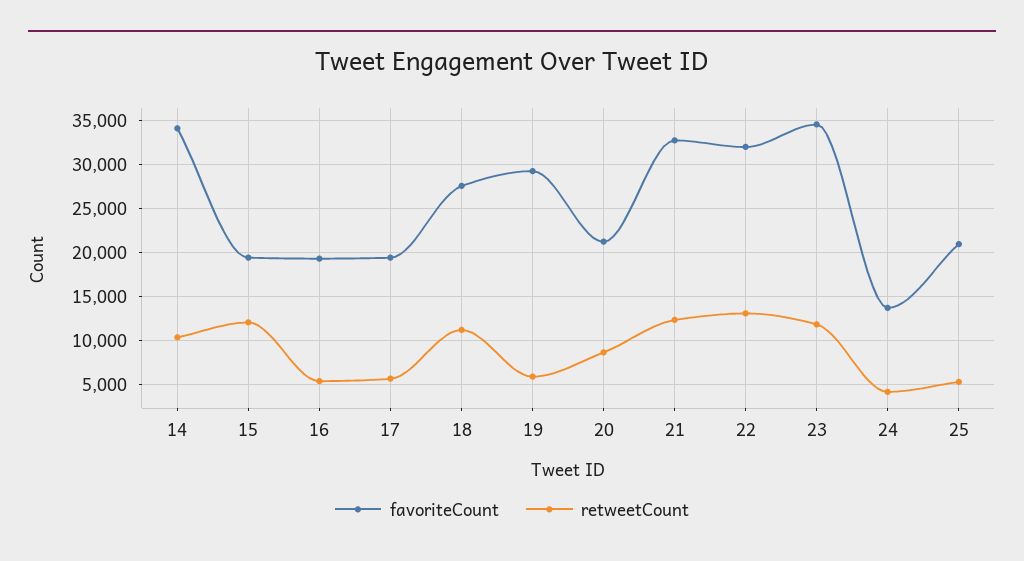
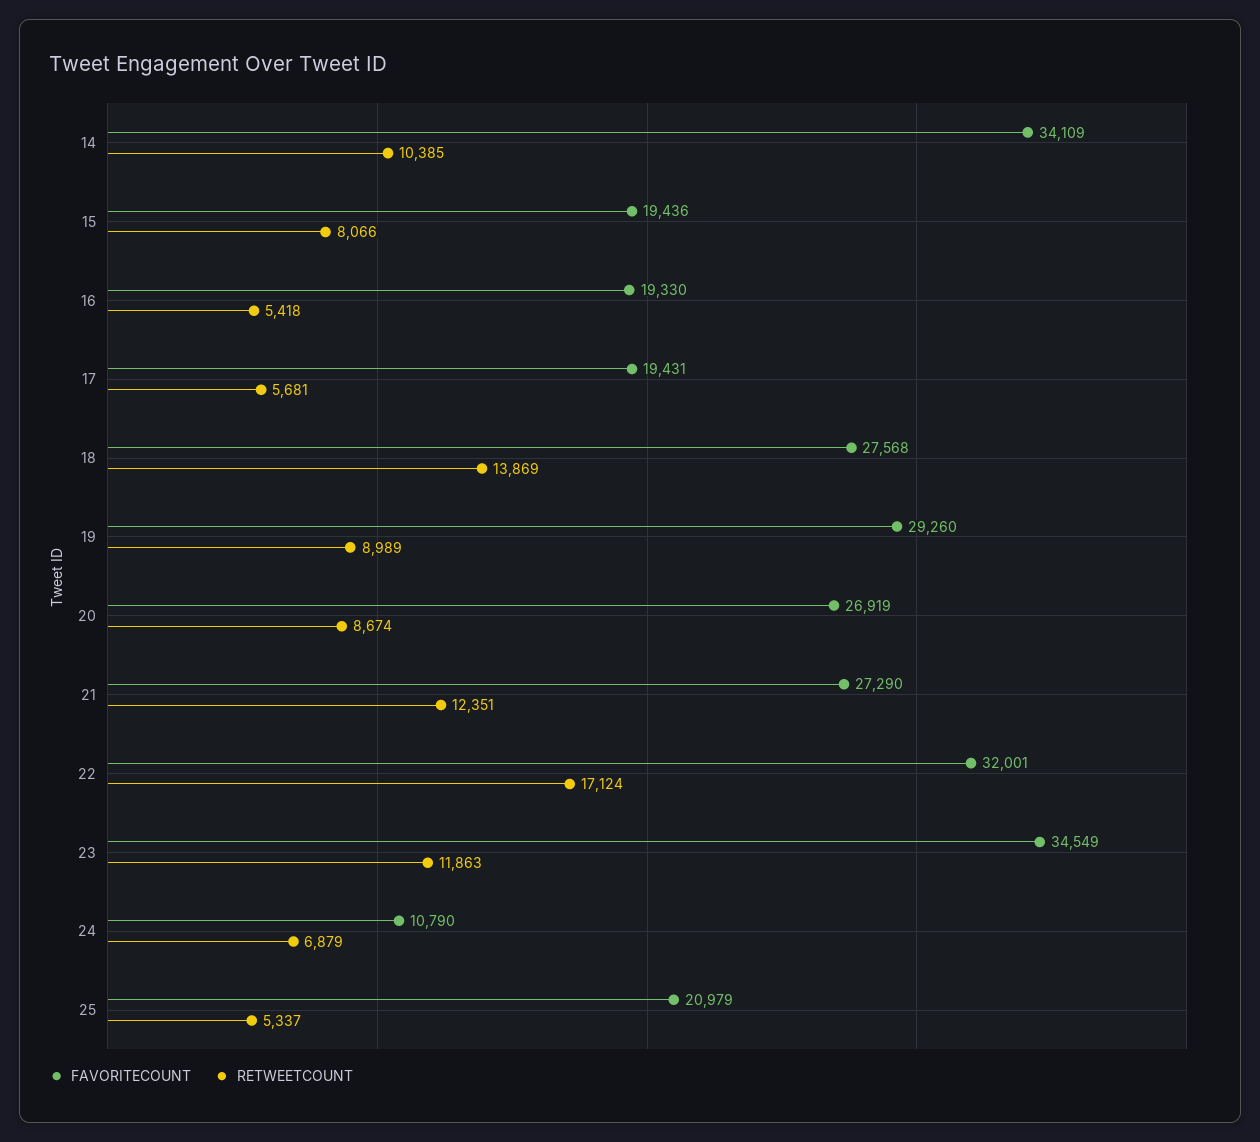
  {
    "favoriteCount": {
      "14": 34109,
      "15": 19436,
      "16": 19330,
      "17": 19431,
      "18": 27568,
      "19": 29260,
-     "20": 21000,
+     "20": 26919,
-     "21": 33000,
+     "21": 27290,
      "22": 32001,
      "23": 34549,
-     "24": 14000,
+     "24": 10790,
      "25": 20979
    },
    "retweetCount": {
      "14": 10385,
-     "15": 12000,
+     "15": 8066,
      "16": 5418,
      "17": 5681,
-     "18": 11000,
+     "18": 13869,
-     "19": 6000,
+     "19": 8989,
      "20": 8674,
      "21": 12351,
-     "22": 13000,
+     "22": 17124,
      "23": 11863,
-     "24": 4000,
+     "24": 6879,
      "25": 5337
    }
  }

